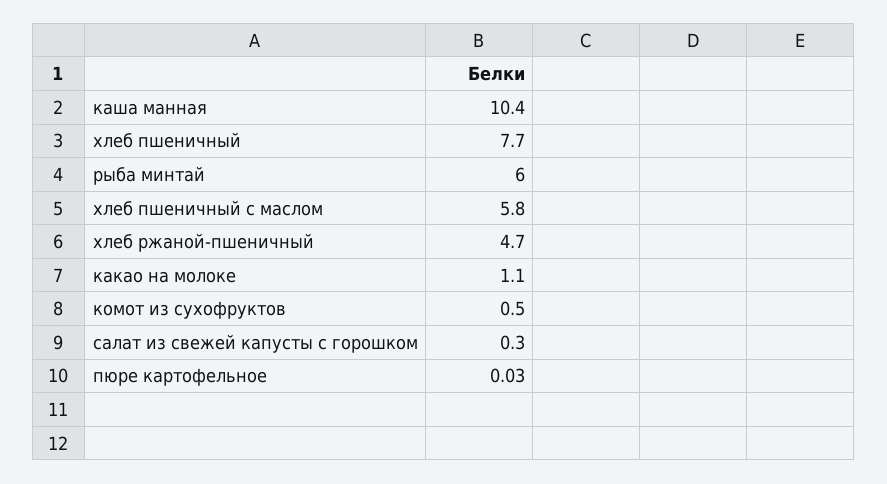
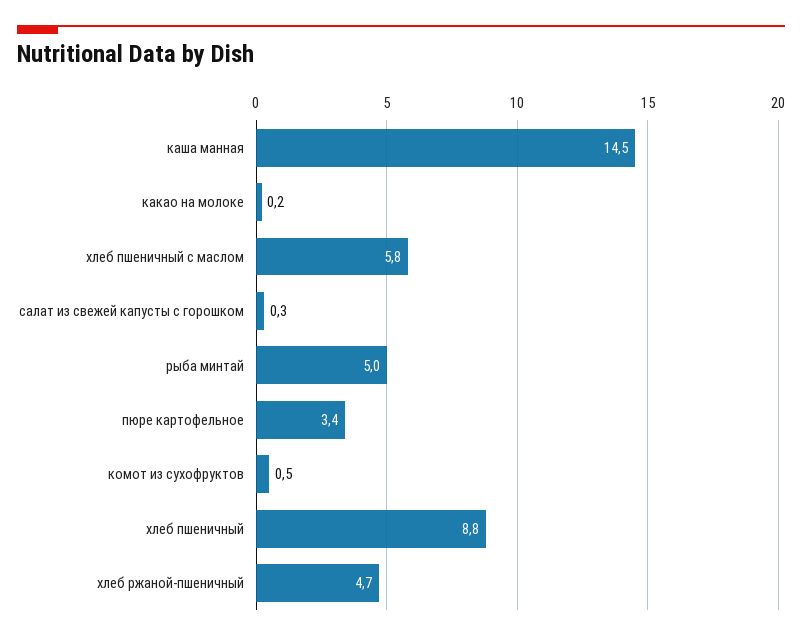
  {
-   "каша манная": 10.4,
+   "каша манная": 14.5,
-   "хлеб пшеничный": 7.7,
+   "хлеб пшеничный": 8.8,
-   "рыба минтай": 6,
+   "рыба минтай": 5,
    "хлеб пшеничный с маслом": 5.8,
    "хлеб ржаной-пшеничный": 4.7,
-   "какао на молоке": 1.1,
+   "какао на молоке": 0.2,
    "комот из сухофруктов": 0.5,
    "салат из свежей капусты с горошком": 0.3,
-   "пюре картофельное": 0.03
+   "пюре картофельное": 3.4
  }

